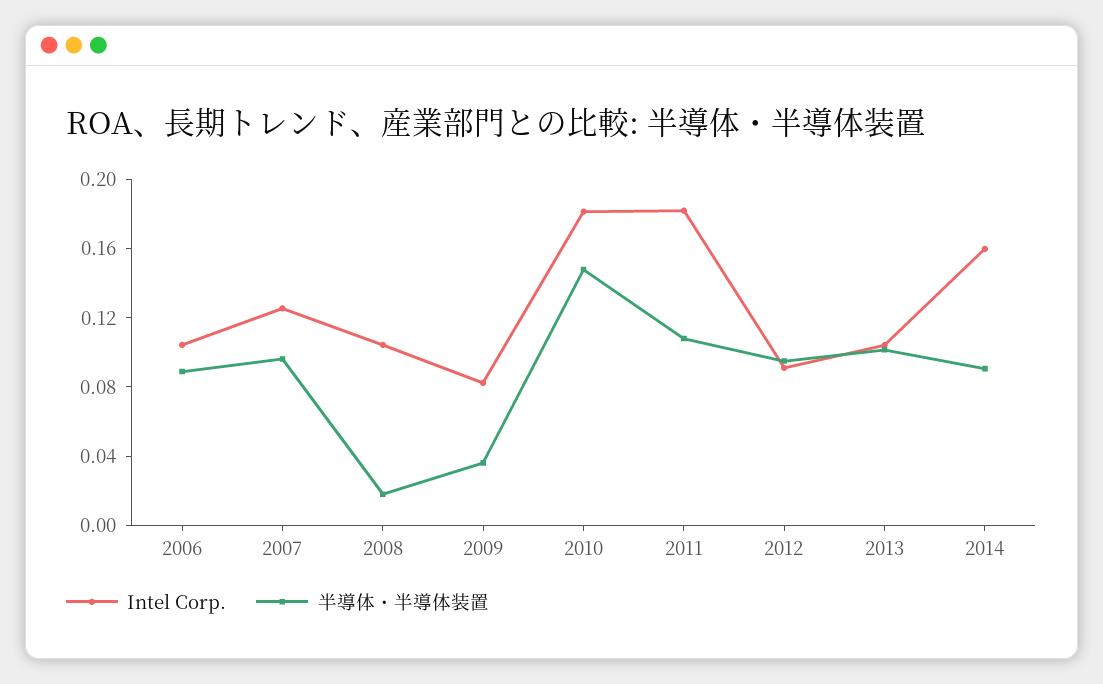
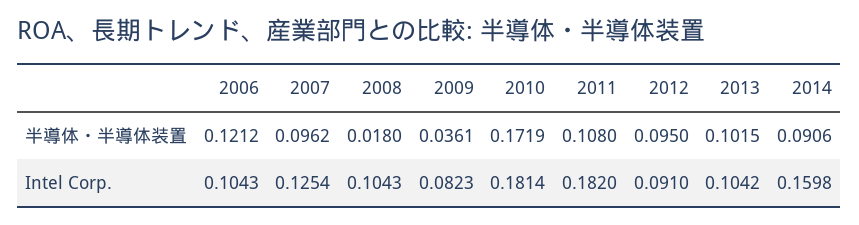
  {
    "Intel Corp.": {
      "2006": 0.1043,
      "2007": 0.1254,
      "2008": 0.1043,
      "2009": 0.0823,
      "2010": 0.1814,
      "2011": 0.182,
      "2012": 0.091,
      "2013": 0.1042,
      "2014": 0.1598
    },
    "半導体・半導体装置": {
-     "2006": 0.09,
+     "2006": 0.1212,
      "2007": 0.0962,
      "2008": 0.018,
      "2009": 0.0361,
-     "2010": 0.15,
+     "2010": 0.1719,
      "2011": 0.108,
      "2012": 0.095,
      "2013": 0.1015,
      "2014": 0.0906
    }
  }

